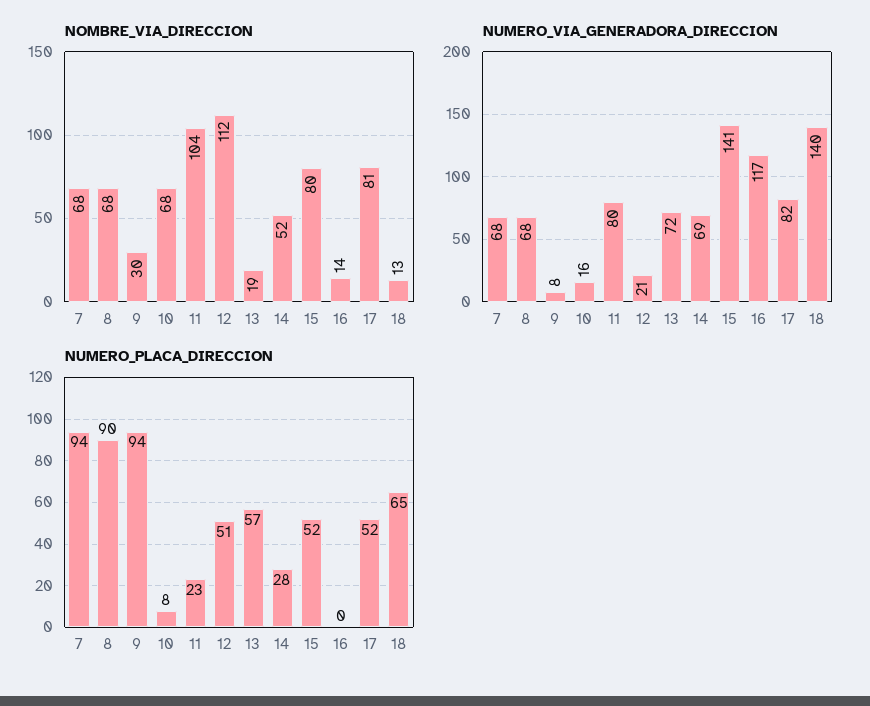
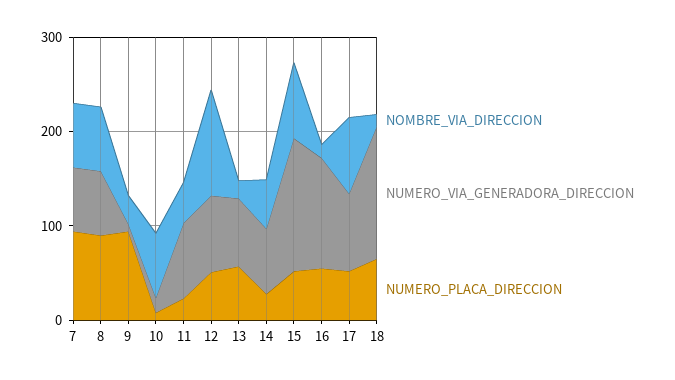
  {
    "NOMBRE_VIA_DIRECCION": {
      "7": 68,
      "8": 68,
      "9": 30,
      "10": 68,
-     "11": 104,
+     "11": 40,
      "12": 112,
      "13": 19,
      "14": 52,
      "15": 80,
      "16": 14,
      "17": 81,
      "18": 13
    },
    "NUMERO_VIA_GENERADORA_DIRECCION": {
      "7": 68,
      "8": 68,
      "9": 8,
      "10": 16,
      "11": 80,
-     "12": 21,
+     "12": 80,
      "13": 72,
      "14": 69,
      "15": 141,
      "16": 117,
      "17": 82,
      "18": 140
    },
    "NUMERO_PLACA_DIRECCION": {
      "7": 94,
      "8": 90,
      "9": 94,
      "10": 8,
      "11": 23,
      "12": 51,
      "13": 57,
      "14": 28,
      "15": 52,
-     "16": 0,
+     "16": 60,
      "17": 52,
      "18": 65
    }
  }

